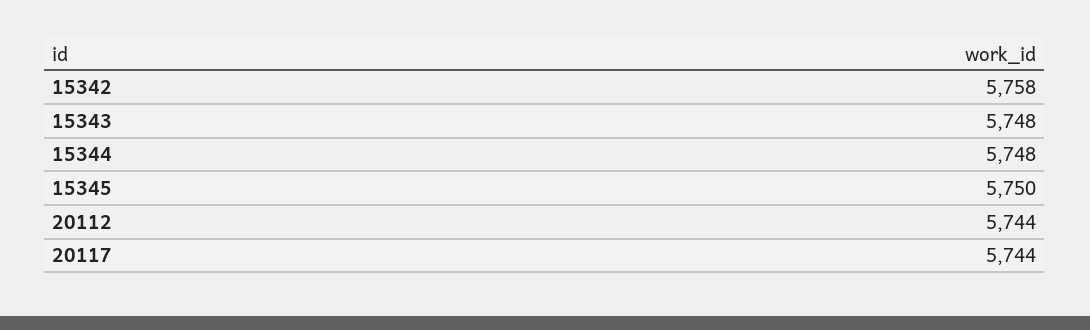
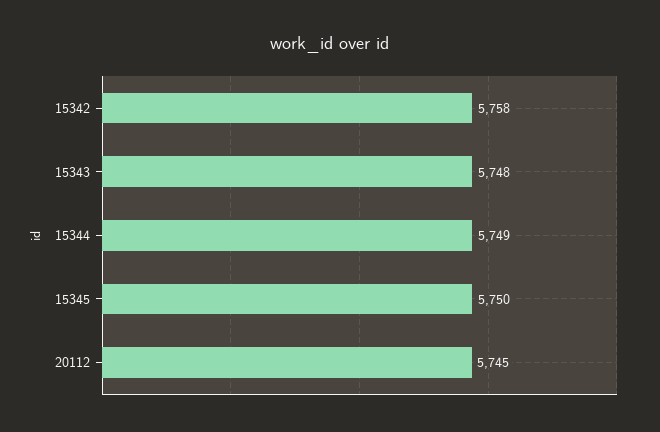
  {
    "15342": 5758,
    "15343": 5748,
-   "15344": 5748,
+   "15344": 5749,
    "15345": 5750,
-   "20112": 5744,
+   "20112": 5745
-   "20117": 5744
  }

